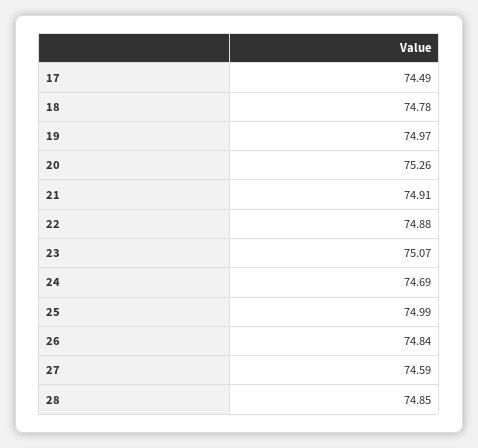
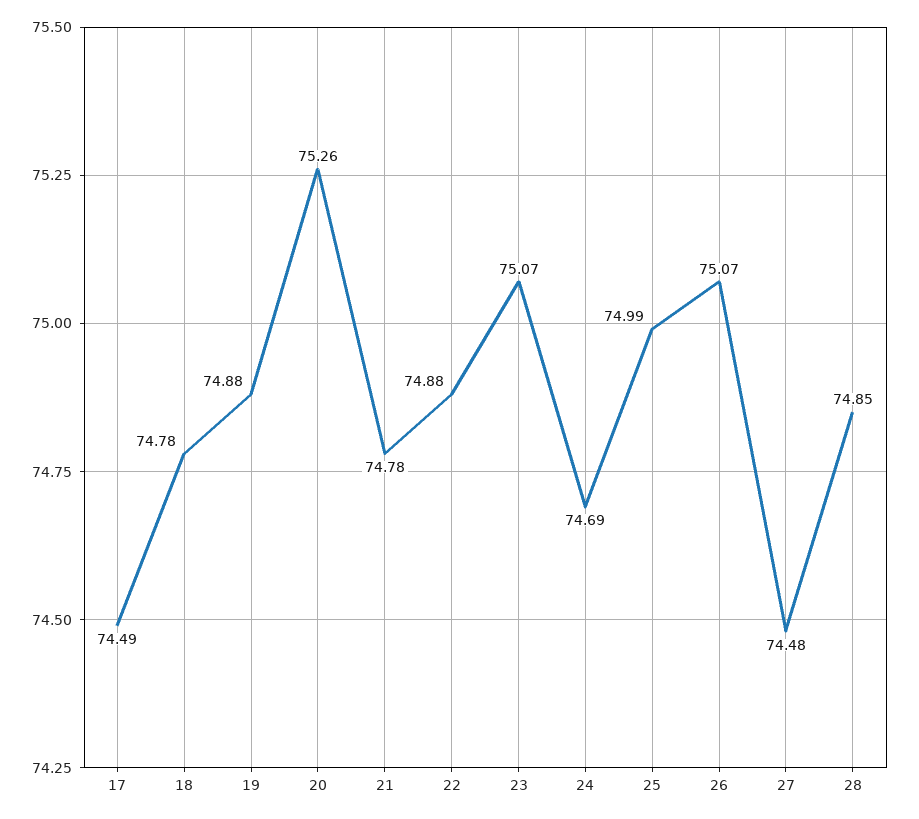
  {
    "17": 74.49,
    "18": 74.78,
-   "19": 74.97,
+   "19": 74.88,
    "20": 75.26,
-   "21": 74.91,
+   "21": 74.78,
    "22": 74.88,
    "23": 75.07,
    "24": 74.69,
    "25": 74.99,
-   "26": 74.84,
+   "26": 75.07,
-   "27": 74.59,
+   "27": 74.48,
    "28": 74.85
  }

